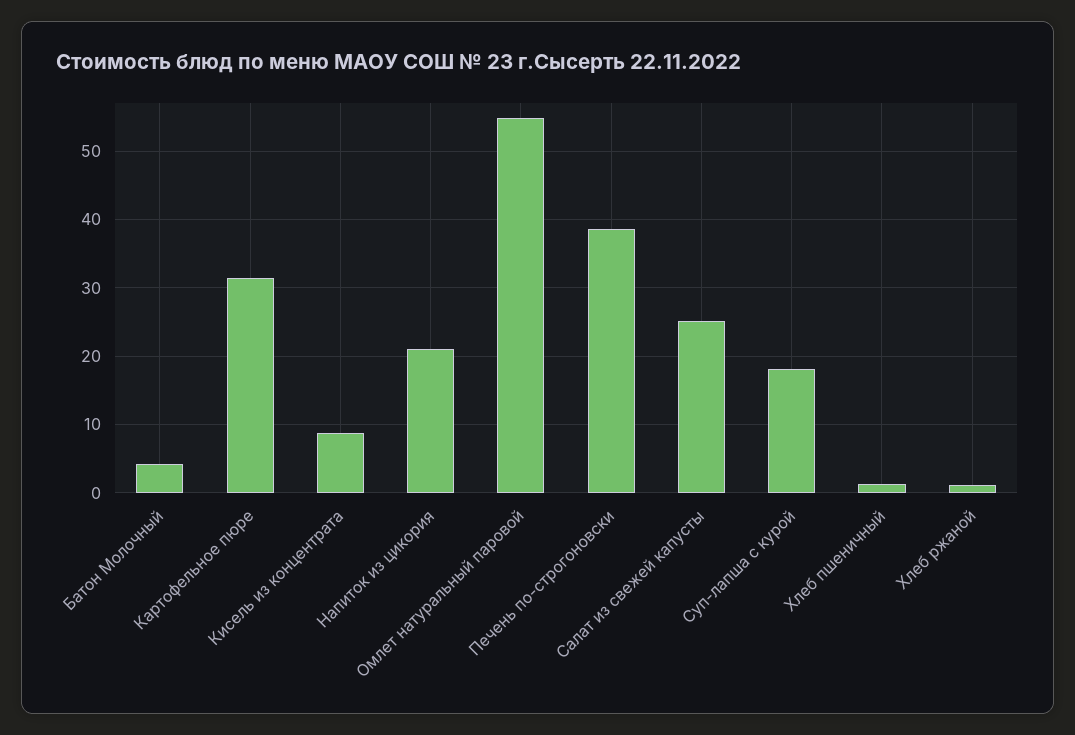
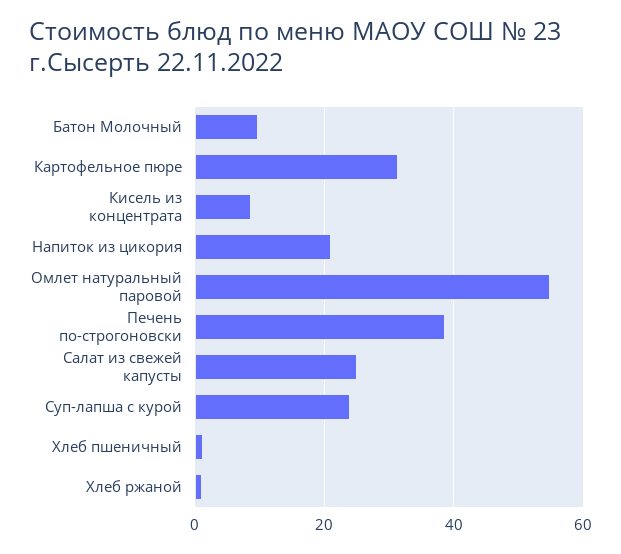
  {
-   "Батон Молочный": 4,
+   "Батон Молочный": 10,
    "Картофельное пюре": 31,
    "Кисель из концентрата": 9,
    "Напиток из цикория": 21,
    "Омлет натуральный паровой": 55,
    "Печень по-строгоновски": 39,
    "Салат из свежей капусты": 25,
-   "Суп-лапша с курой": 18,
+   "Суп-лапша с курой": 24,
    "Хлеб пшеничный": 1,
    "Хлеб ржаной": 1
  }

